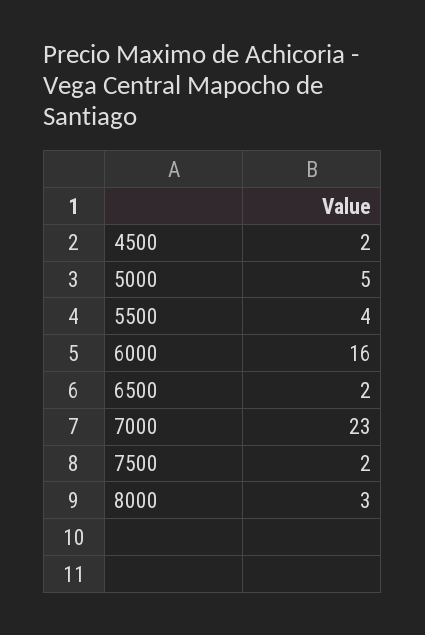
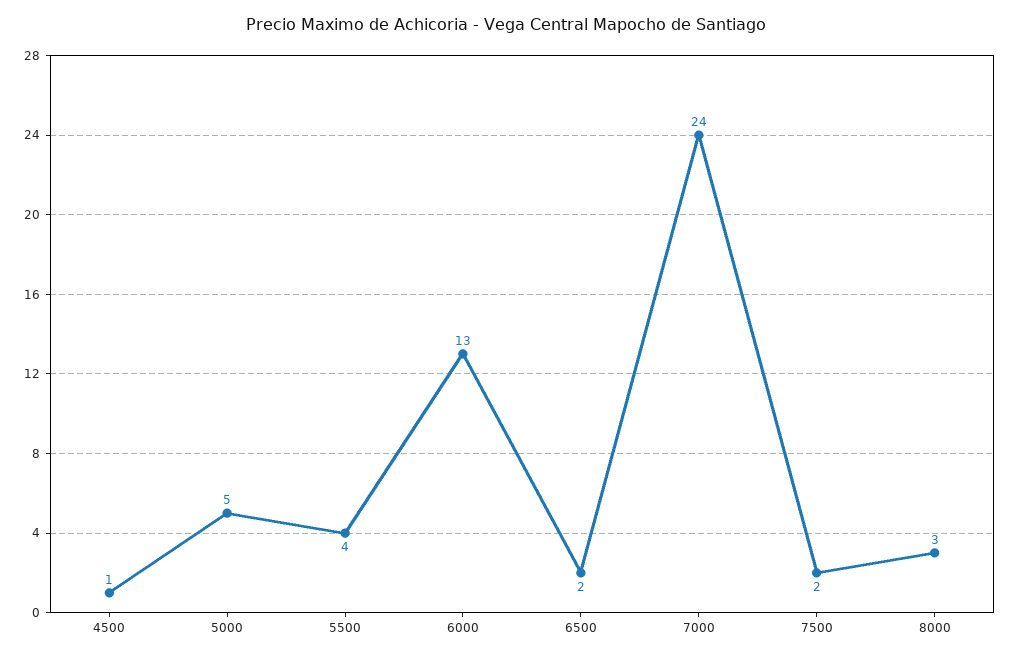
  {
-   "4500": 2,
+   "4500": 1,
    "5000": 5,
    "5500": 4,
-   "6000": 16,
+   "6000": 13,
    "6500": 2,
-   "7000": 23,
+   "7000": 24,
    "7500": 2,
    "8000": 3
  }

